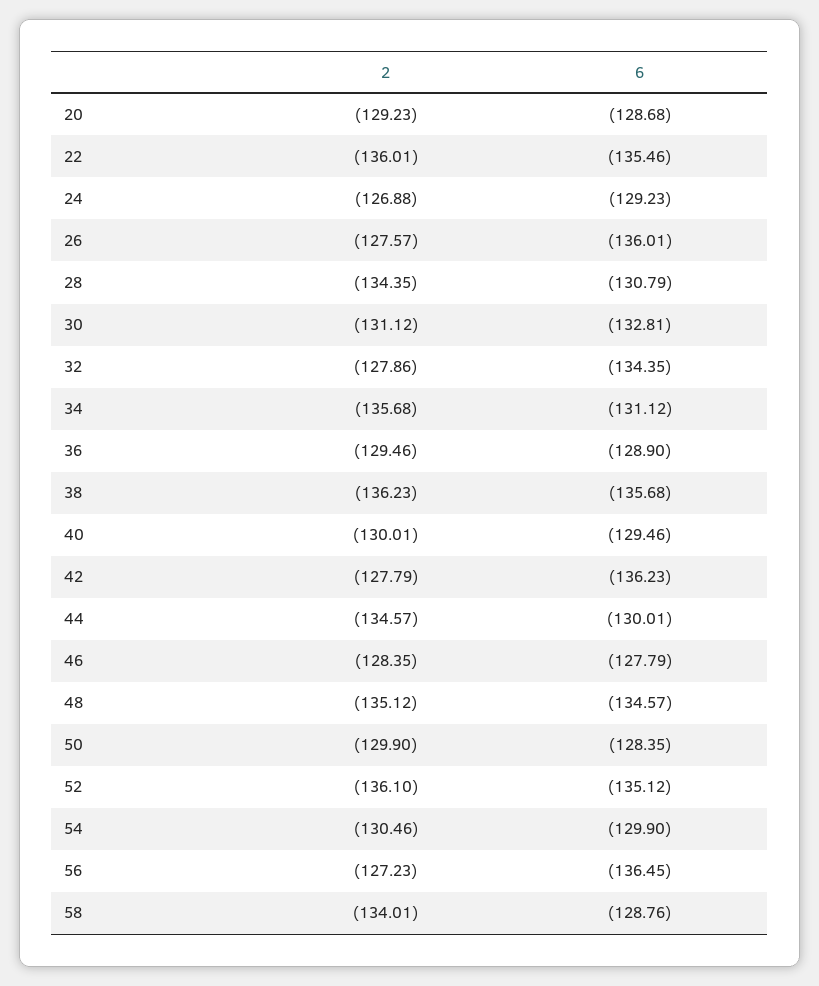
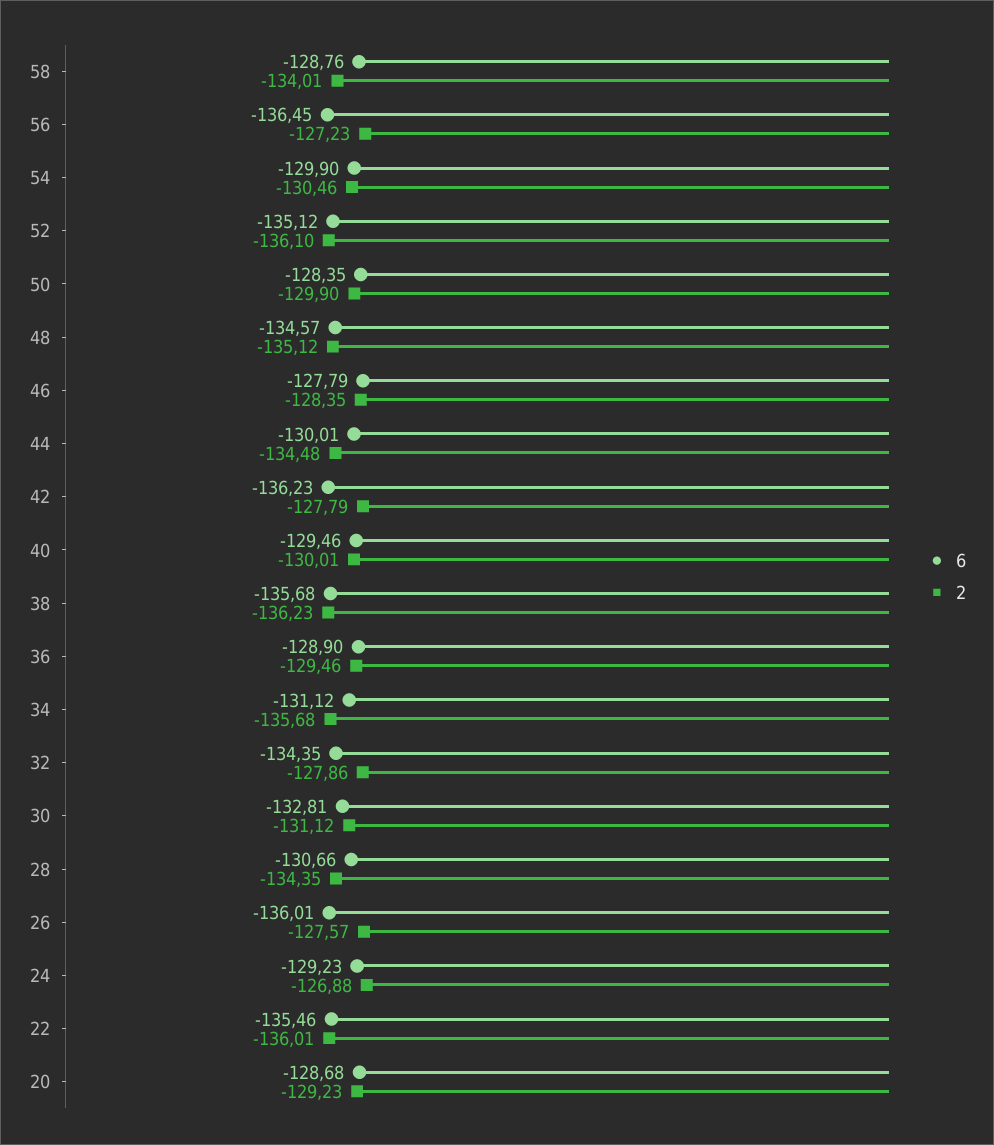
  {
    "2": {
      "20": -129.23,
      "22": -136.01,
      "24": -126.88,
      "26": -127.57,
      "28": -134.35,
      "30": -131.12,
      "32": -127.86,
      "34": -135.68,
      "36": -129.46,
      "38": -136.23,
      "40": -130.01,
      "42": -127.79,
-     "44": -134.57,
+     "44": -134.48,
      "46": -128.35,
      "48": -135.12,
      "50": -129.9,
      "52": -136.1,
      "54": -130.46,
      "56": -127.23,
      "58": -134.01
    },
    "6": {
      "20": -128.68,
      "22": -135.46,
      "24": -129.23,
      "26": -136.01,
-     "28": -130.79,
+     "28": -130.66,
      "30": -132.81,
      "32": -134.35,
      "34": -131.12,
      "36": -128.9,
      "38": -135.68,
      "40": -129.46,
      "42": -136.23,
      "44": -130.01,
      "46": -127.79,
      "48": -134.57,
      "50": -128.35,
      "52": -135.12,
      "54": -129.9,
      "56": -136.45,
      "58": -128.76
    }
  }

